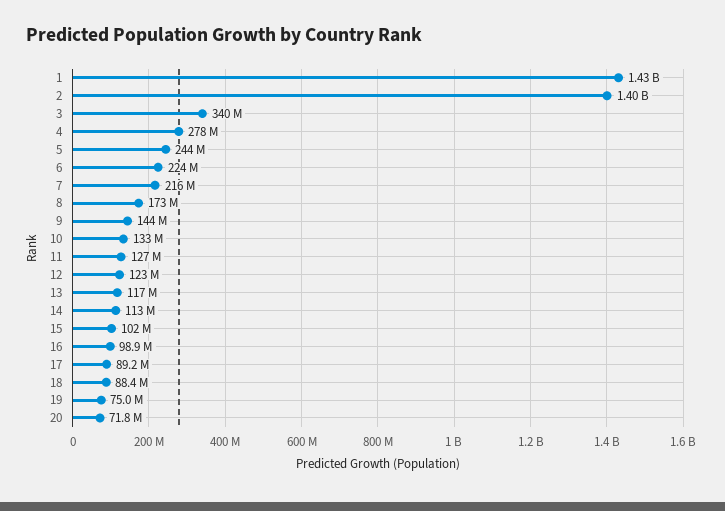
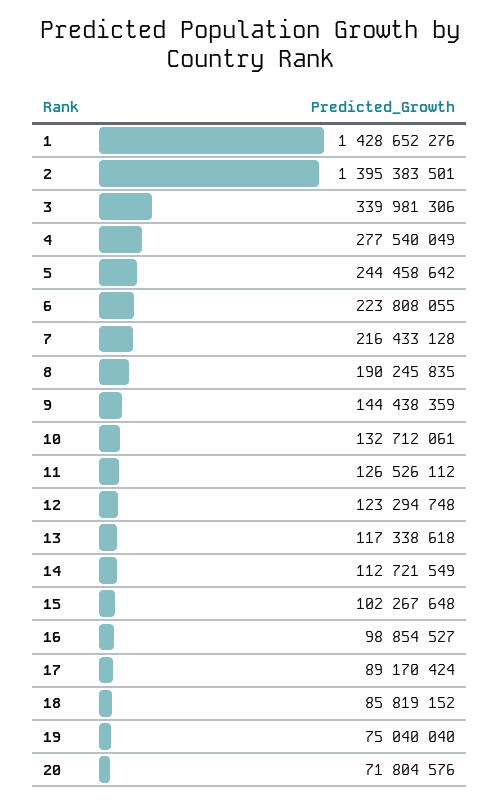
  {
    "1": 1428652276,
    "2": 1395383501,
    "3": 339981306,
    "4": 277540049,
    "5": 244458642,
    "6": 223808055,
    "7": 216433128,
-   "8": 173000000,
+   "8": 190245835,
    "9": 144438359,
    "10": 132712061,
    "11": 126526112,
    "12": 123294748,
    "13": 117338618,
    "14": 112721549,
    "15": 102267648,
    "16": 98854527,
    "17": 89170424,
-   "18": 88400000,
+   "18": 85819152,
    "19": 75040040,
    "20": 71804576
  }

